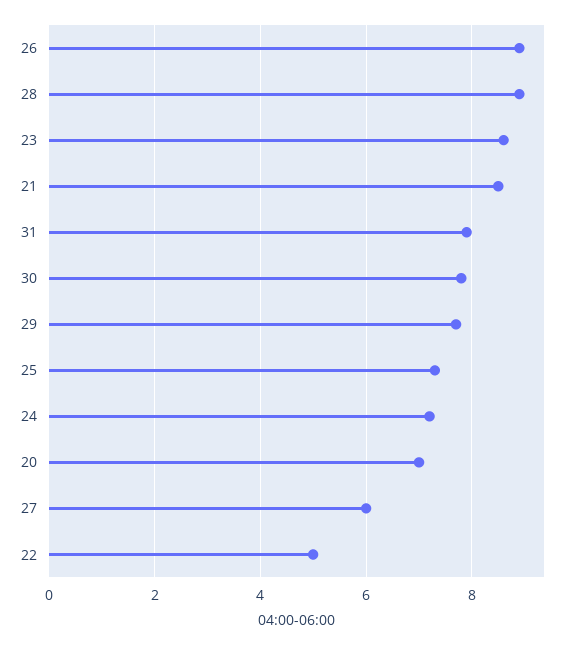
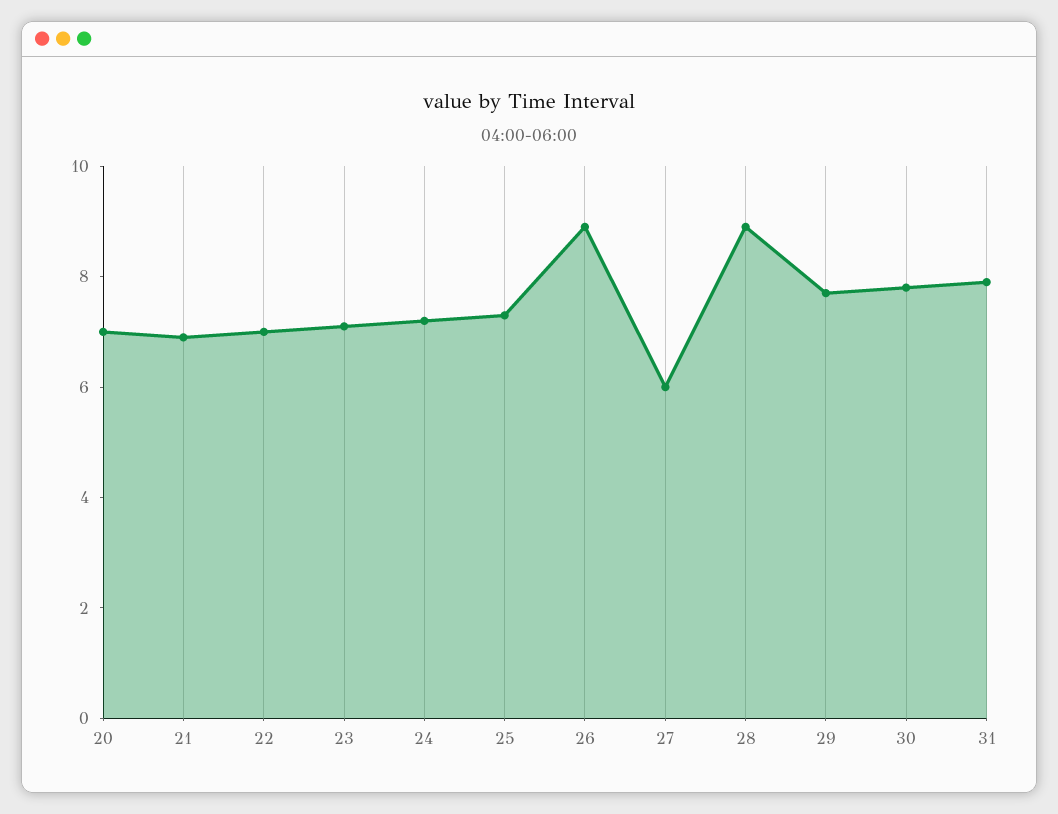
  {
    "26": 9,
    "28": 9,
-   "23": 8.5,
+   "23": 7,
-   "21": 8.5,
+   "21": 7,
    "31": 8,
    "30": 8,
    "29": 7.5,
    "25": 7.5,
    "24": 7,
    "20": 7,
    "27": 6,
-   "22": 5
+   "22": 7
  }

